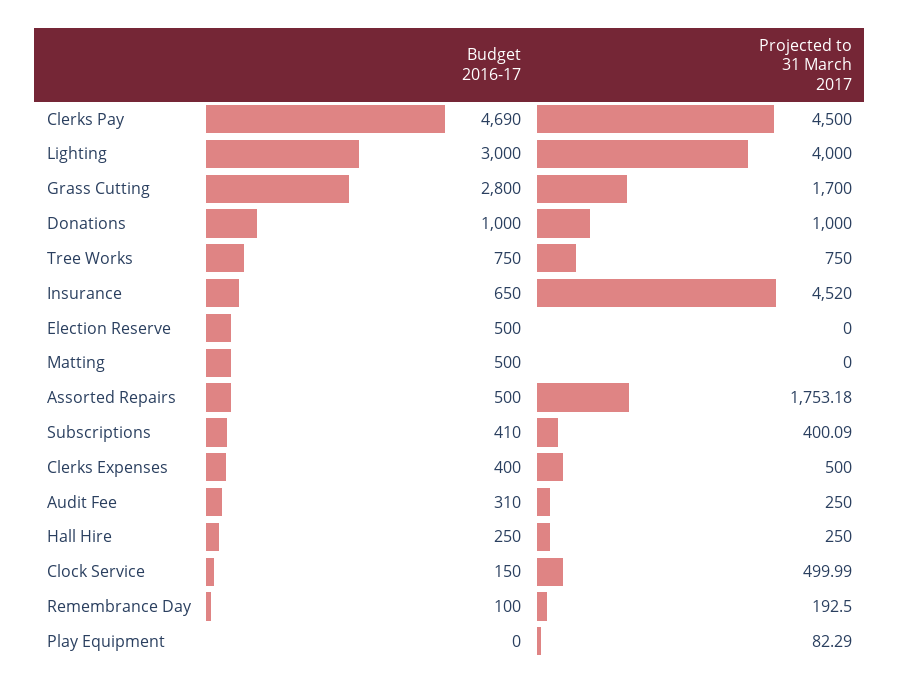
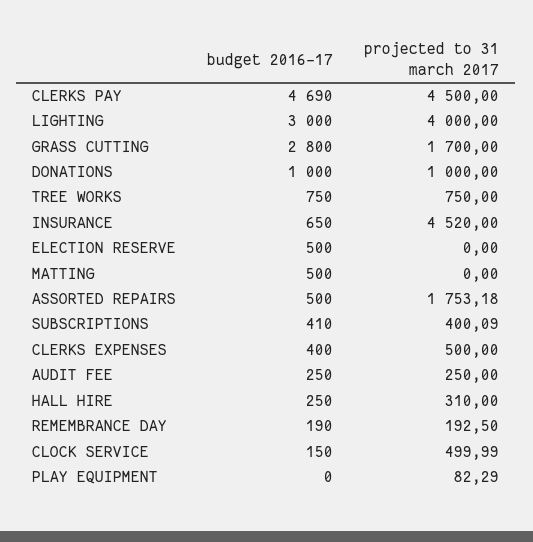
  {
    "Budget 2016-17": {
      "Clerks Pay": 4690,
      "Lighting": 3000,
      "Grass Cutting": 2800,
      "Donations": 1000,
      "Tree Works": 750,
      "Insurance": 650,
      "Election Reserve": 500,
      "Matting": 500,
      "Assorted Repairs": 500,
      "Subscriptions": 410,
      "Clerks Expenses": 400,
-     "Audit Fee": 310,
+     "Audit Fee": 250,
      "Hall Hire": 250,
      "Clock Service": 150,
-     "Remembrance Day": 100,
+     "Remembrance Day": 190,
      "Play Equipment": 0
    },
    "Projected to 31 March 2017": {
      "Clerks Pay": 4500,
      "Lighting": 4000,
      "Grass Cutting": 1700,
      "Donations": 1000,
      "Tree Works": 750,
      "Insurance": 4520,
      "Election Reserve": 0,
      "Matting": 0,
      "Assorted Repairs": 1753.18,
      "Subscriptions": 400.09,
      "Clerks Expenses": 500,
      "Audit Fee": 250,
-     "Hall Hire": 250,
+     "Hall Hire": 310,
      "Clock Service": 499.99,
      "Remembrance Day": 192.5,
      "Play Equipment": 82.29
    }
  }

